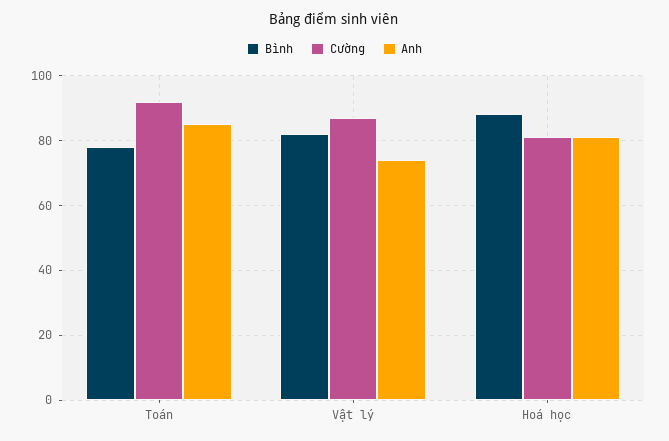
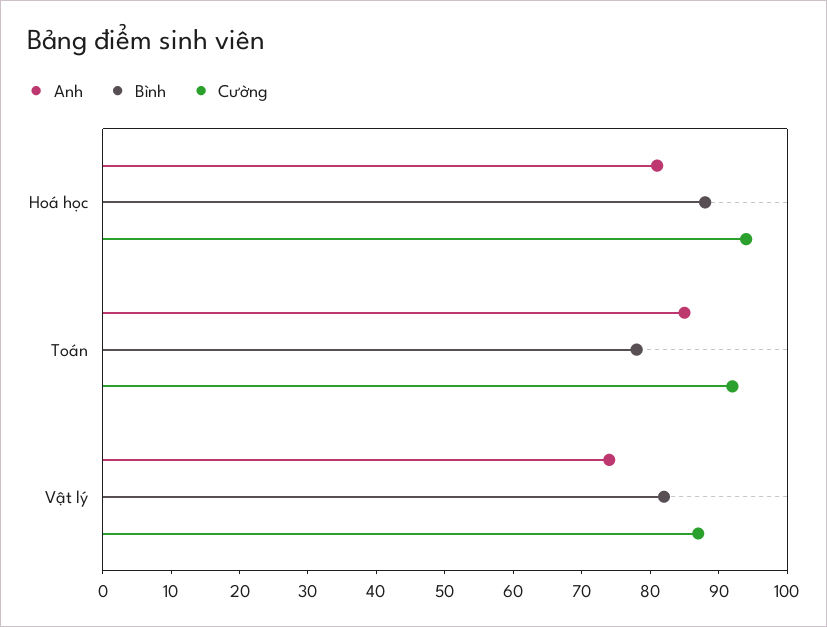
  {
    "Bình": {
      "Toán": 80,
      "Vật lý": 80,
      "Hoá học": 90
    },
    "Cường": {
      "Toán": 90,
      "Vật lý": 85,
-     "Hoá học": 80
+     "Hoá học": 95
    },
    "Anh": {
      "Toán": 85,
      "Vật lý": 75,
      "Hoá học": 80
    }
  }

